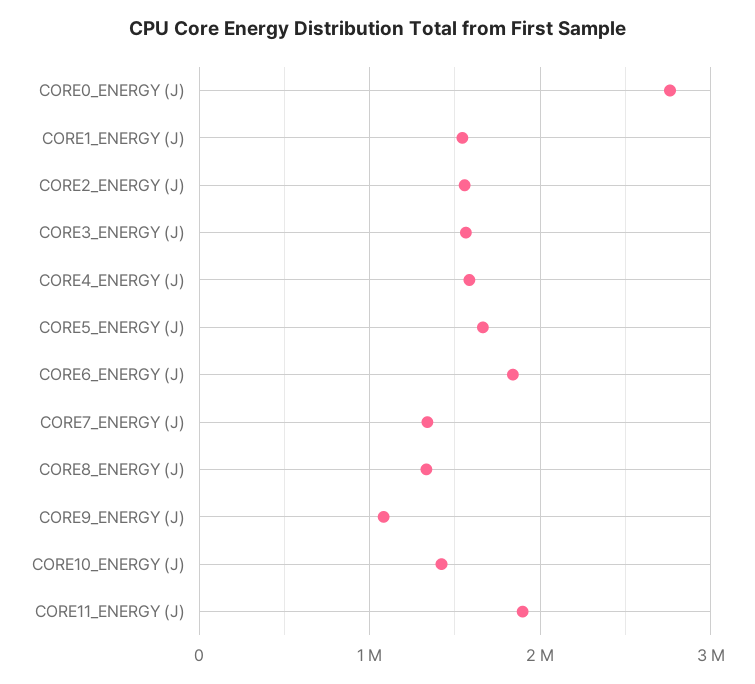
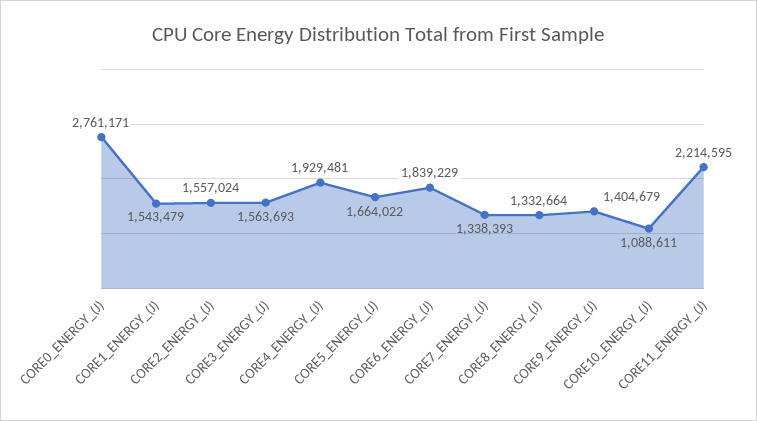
  {
    "CORE0_ENERGY (J)": 2761171,
    "CORE1_ENERGY (J)": 1543479,
    "CORE2_ENERGY (J)": 1557024,
    "CORE3_ENERGY (J)": 1563693,
-   "CORE4_ENERGY (J)": 1600000,
+   "CORE4_ENERGY (J)": 1929481,
    "CORE5_ENERGY (J)": 1664022,
    "CORE6_ENERGY (J)": 1839229,
    "CORE7_ENERGY (J)": 1338393,
    "CORE8_ENERGY (J)": 1332664,
-   "CORE9_ENERGY (J)": 1100000,
+   "CORE9_ENERGY (J)": 1404679,
-   "CORE10_ENERGY (J)": 1400000,
+   "CORE10_ENERGY (J)": 1088611,
-   "CORE11_ENERGY (J)": 1900000
+   "CORE11_ENERGY (J)": 2214595
  }

